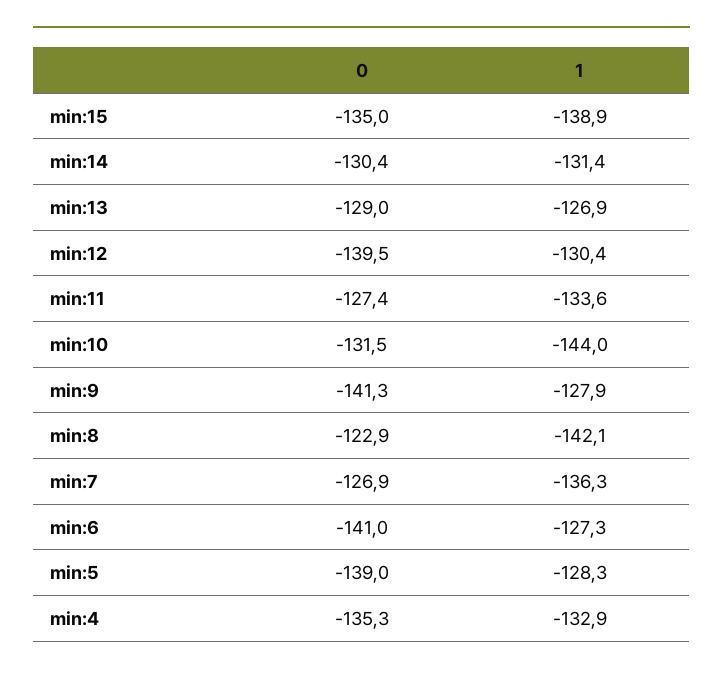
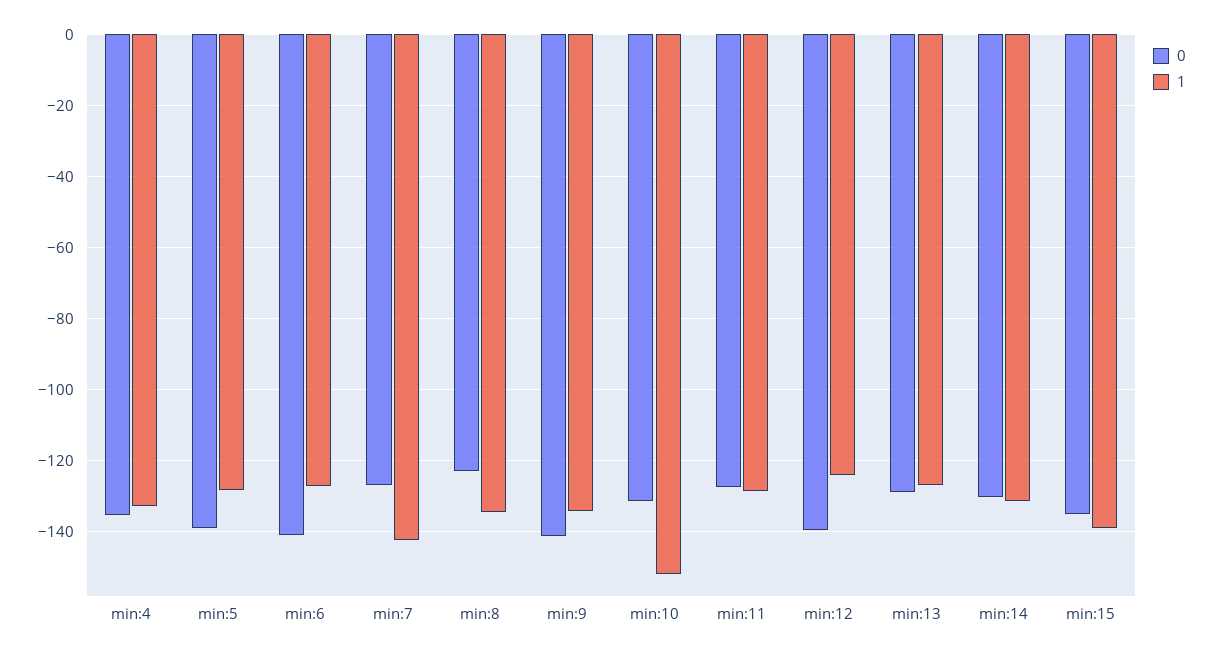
  {
    "0": {
      "min:15": -135,
      "min:14": -130.4,
      "min:13": -129,
      "min:12": -139.5,
      "min:11": -127.4,
      "min:10": -131.5,
      "min:9": -141.3,
      "min:8": -122.9,
      "min:7": -126.9,
      "min:6": -141,
      "min:5": -139,
      "min:4": -135.3
    },
    "1": {
      "min:15": -138.9,
      "min:14": -131.4,
      "min:13": -126.9,
-     "min:12": -130.4,
+     "min:12": -124,
-     "min:11": -133.6,
+     "min:11": -128,
-     "min:10": -144,
+     "min:10": -152,
-     "min:9": -127.9,
+     "min:9": -134,
-     "min:8": -142.1,
+     "min:8": -134,
-     "min:7": -136.3,
+     "min:7": -142,
      "min:6": -127.3,
      "min:5": -128.3,
      "min:4": -132.9
    }
  }

